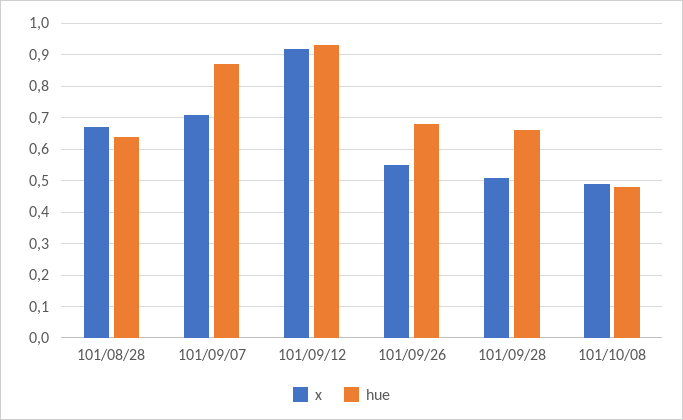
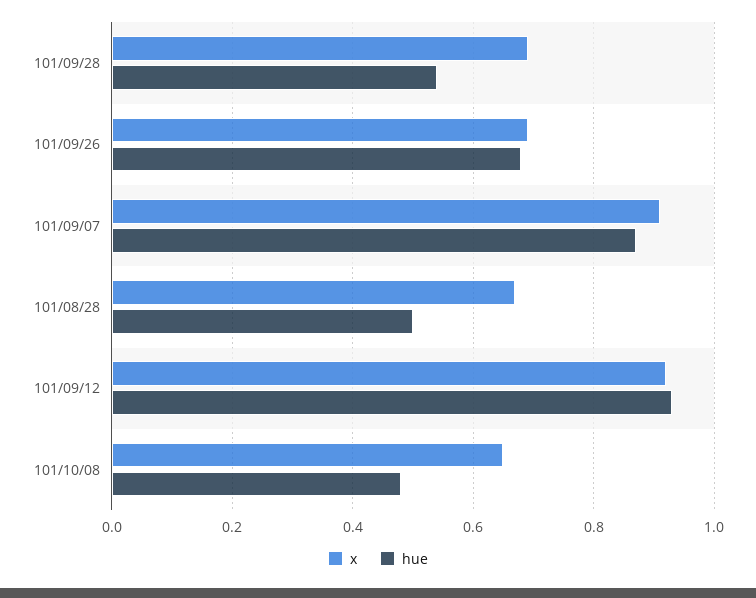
  {
    "x": {
      "101/08/28": 0.65,
-     "101/09/07": 0.7,
+     "101/09/07": 0.9,
      "101/09/12": 0.9,
-     "101/09/26": 0.55,
+     "101/09/26": 0.7,
-     "101/09/28": 0.5,
+     "101/09/28": 0.7,
-     "101/10/08": 0.5
+     "101/10/08": 0.65
    },
    "hue": {
-     "101/08/28": 0.65,
+     "101/08/28": 0.5,
      "101/09/07": 0.85,
      "101/09/12": 0.95,
      "101/09/26": 0.7,
-     "101/09/28": 0.65,
+     "101/09/28": 0.55,
      "101/10/08": 0.5
    }
  }

